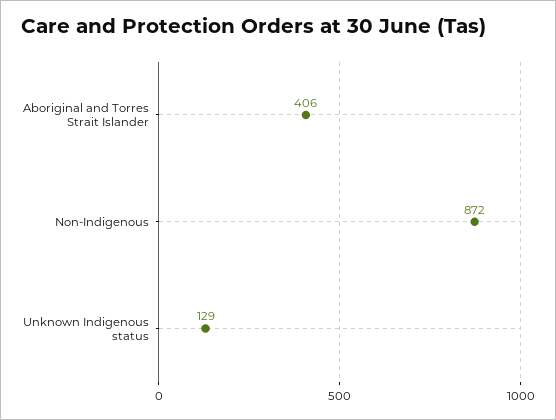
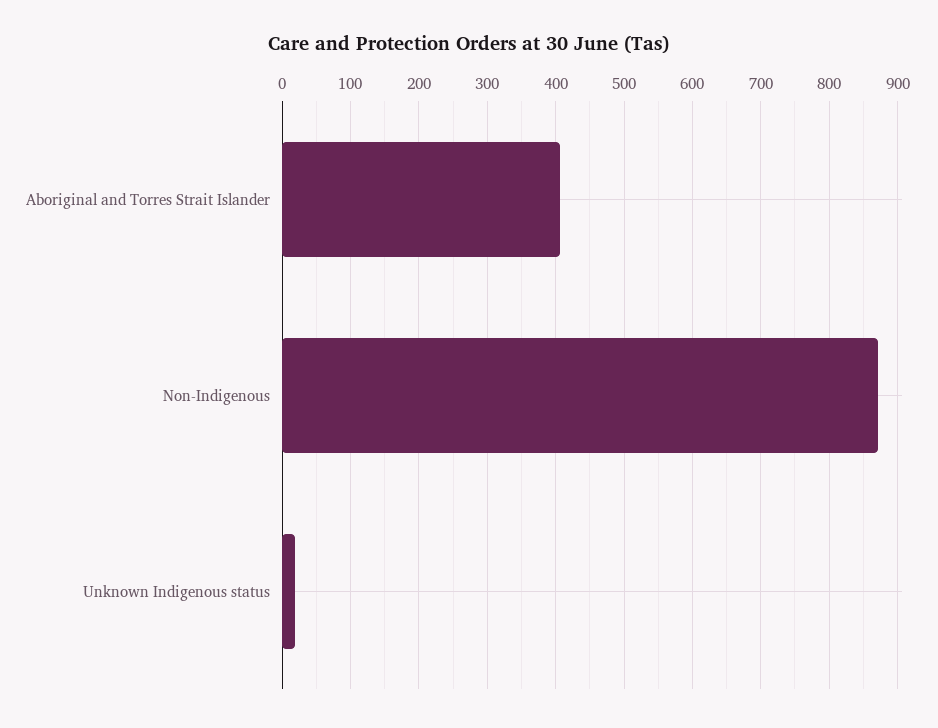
  {
    "Aboriginal and Torres Strait Islander": 406,
    "Non-Indigenous": 872,
-   "Unknown Indigenous status": 129
+   "Unknown Indigenous status": 20
  }

